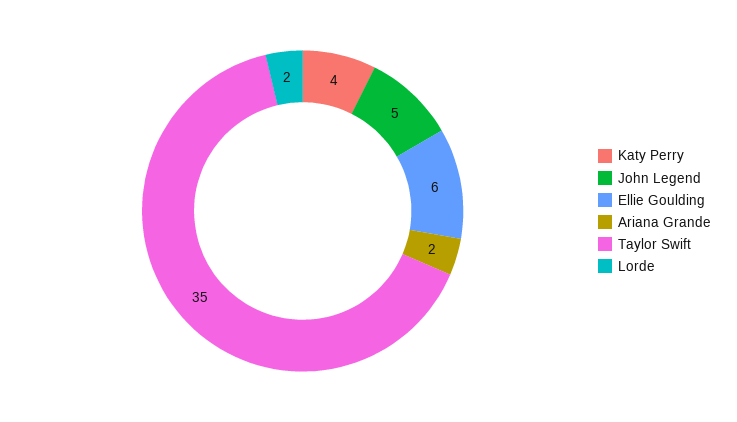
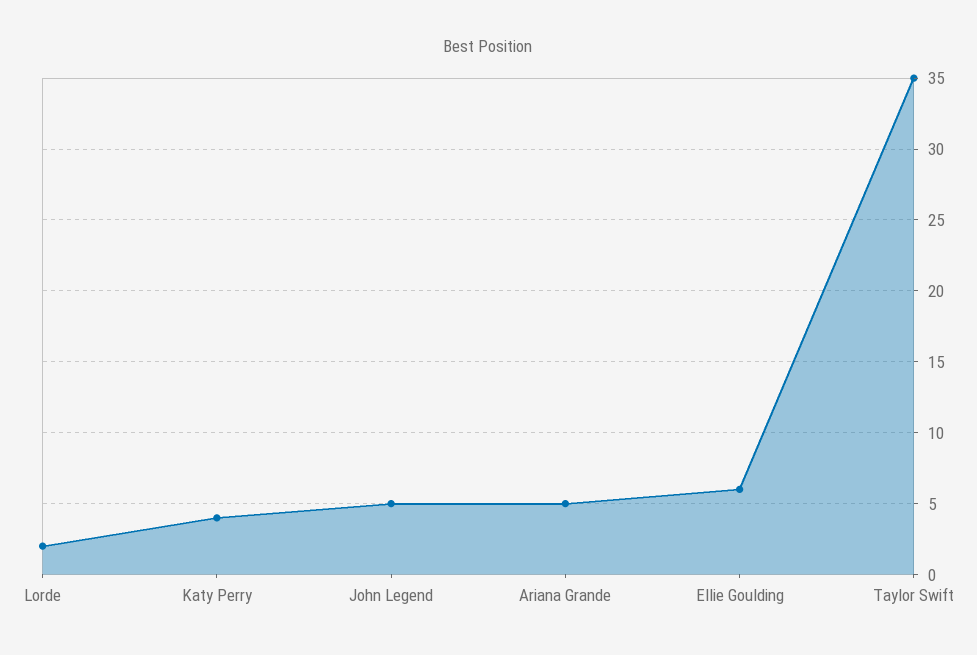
  {
    "Katy Perry": 4,
    "John Legend": 5,
    "Ellie Goulding": 6,
-   "Ariana Grande": 2,
+   "Ariana Grande": 5,
    "Taylor Swift": 35,
    "Lorde": 2
  }

